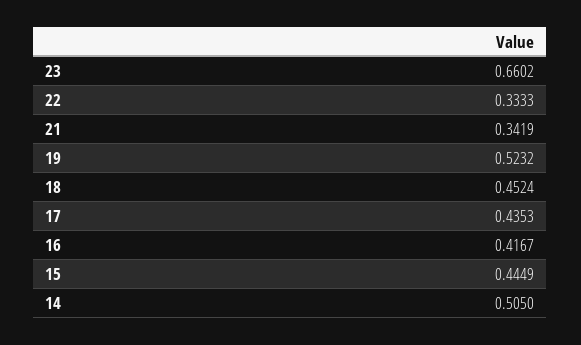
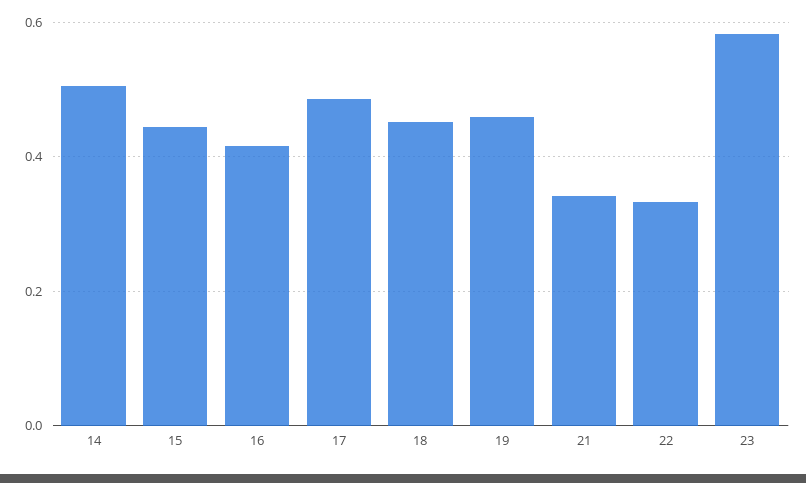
  {
-   "23": 0.6602,
+   "23": 0.58,
    "22": 0.3333,
    "21": 0.3419,
-   "19": 0.5232,
+   "19": 0.46,
    "18": 0.4524,
-   "17": 0.4353,
+   "17": 0.48,
    "16": 0.4167,
    "15": 0.4449,
    "14": 0.505
  }

